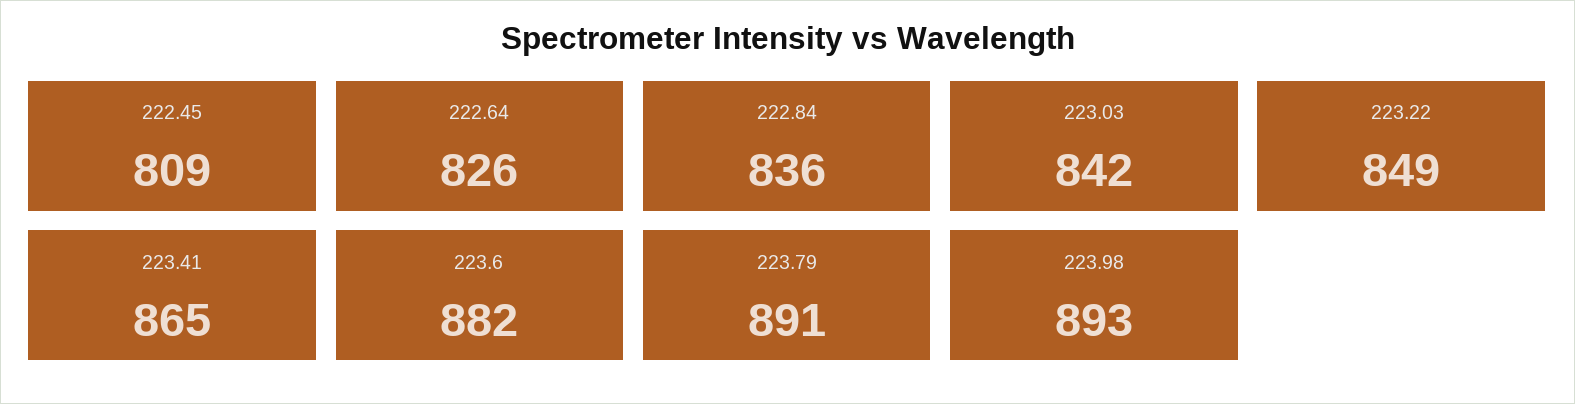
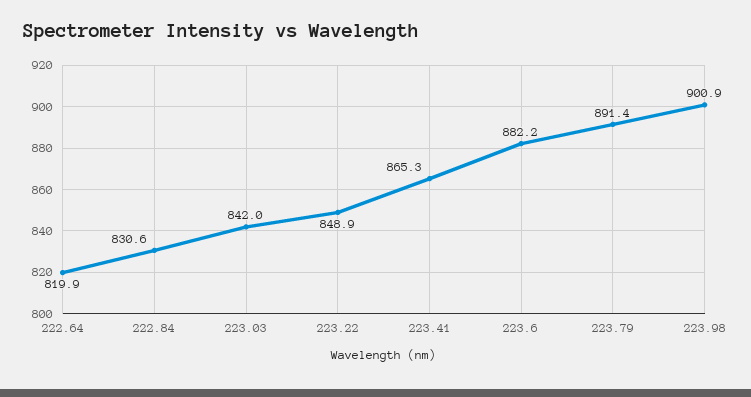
  {
-   "222.45": 809,
-   "222.64": 826,
+   "222.64": 819.9,
-   "222.84": 836,
+   "222.84": 830.6,
    "223.03": 842,
    "223.22": 848.9,
    "223.41": 865.3,
    "223.6": 882.2,
    "223.79": 891.4,
-   "223.98": 893
+   "223.98": 900.9
  }

